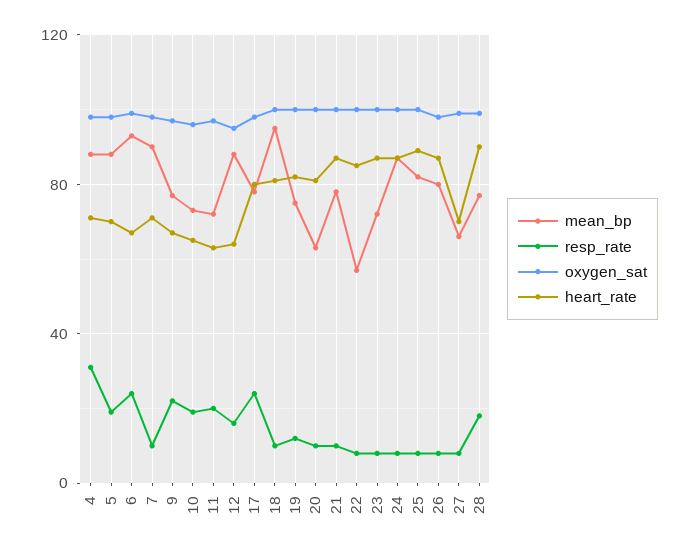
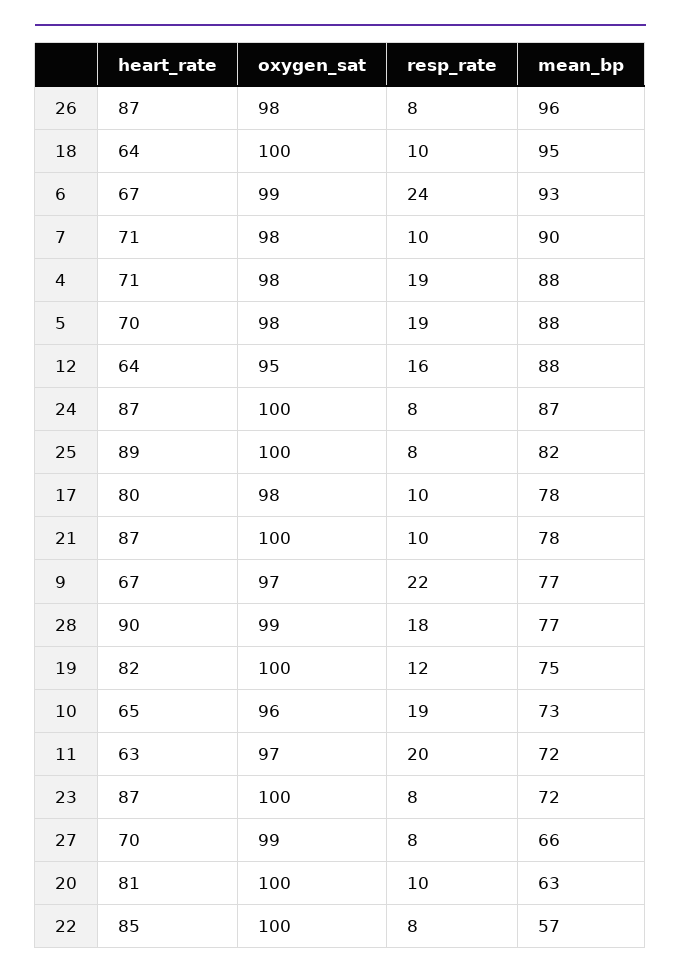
  {
    "mean_bp": {
      "4": 88,
      "5": 88,
      "6": 93,
      "7": 90,
      "9": 77,
      "10": 73,
      "11": 72,
      "12": 88,
      "17": 78,
      "18": 95,
      "19": 75,
      "20": 63,
      "21": 78,
      "22": 57,
      "23": 72,
      "24": 87,
      "25": 82,
-     "26": 80,
+     "26": 96,
      "27": 66,
      "28": 77
    },
    "resp_rate": {
-     "4": 30,
+     "4": 19,
      "5": 19,
      "6": 24,
      "7": 10,
      "9": 22,
      "10": 19,
      "11": 20,
      "12": 16,
-     "17": 25,
+     "17": 10,
      "18": 10,
      "19": 12,
      "20": 10,
      "21": 10,
      "22": 8,
      "23": 8,
      "24": 8,
      "25": 8,
      "26": 8,
      "27": 8,
      "28": 18
    },
    "oxygen_sat": {
      "4": 98,
      "5": 98,
      "6": 99,
      "7": 98,
      "9": 97,
      "10": 96,
      "11": 97,
      "12": 95,
      "17": 98,
      "18": 100,
      "19": 100,
      "20": 100,
      "21": 100,
      "22": 100,
      "23": 100,
      "24": 100,
      "25": 100,
      "26": 98,
      "27": 99,
      "28": 99
    },
    "heart_rate": {
      "4": 71,
      "5": 70,
      "6": 67,
      "7": 71,
      "9": 67,
      "10": 65,
      "11": 63,
      "12": 64,
      "17": 80,
-     "18": 80,
+     "18": 64,
      "19": 82,
      "20": 81,
      "21": 87,
      "22": 85,
      "23": 87,
      "24": 87,
      "25": 89,
      "26": 87,
      "27": 70,
      "28": 90
    }
  }

